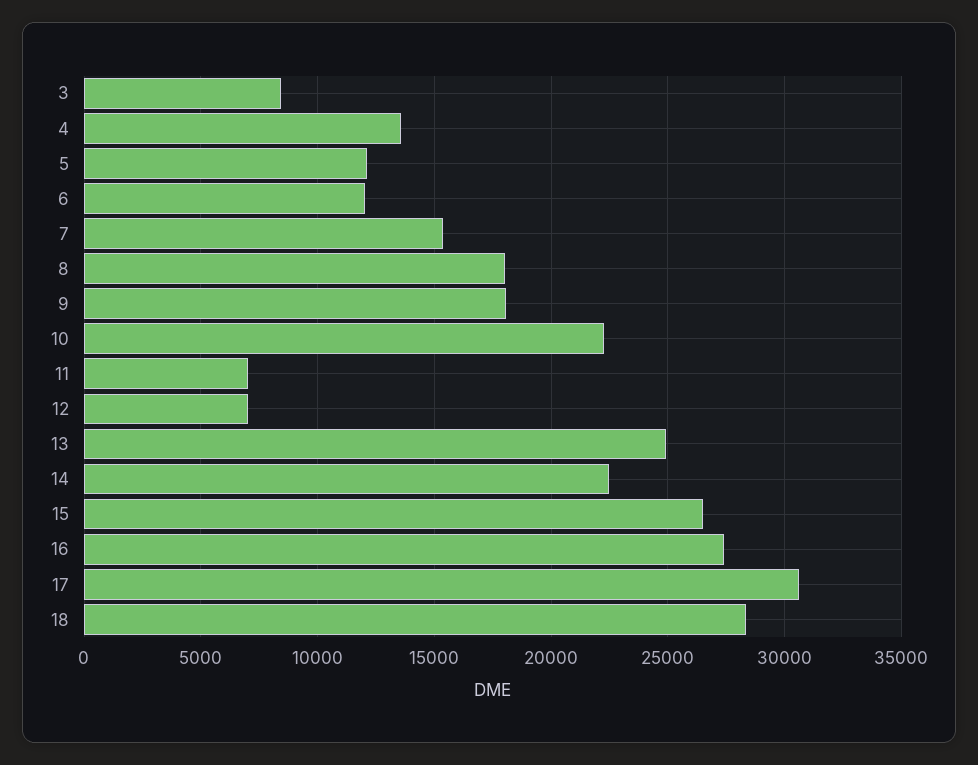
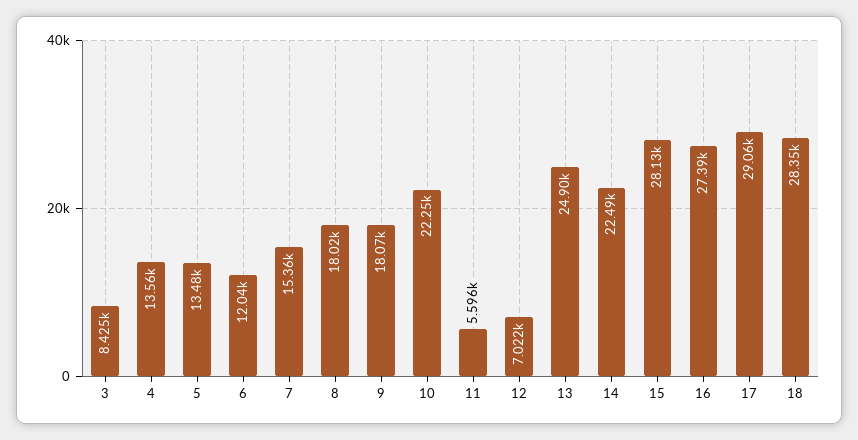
  {
    "3": 8425,
    "4": 13560,
-   "5": 12000,
+   "5": 13480,
    "6": 12040,
    "7": 15360,
    "8": 18020,
    "9": 18070,
    "10": 22250,
-   "11": 7000,
+   "11": 5596,
    "12": 7022,
    "13": 24900,
    "14": 22490,
-   "15": 26500,
+   "15": 28130,
    "16": 27390,
-   "17": 30500,
+   "17": 29060,
    "18": 28350
  }

